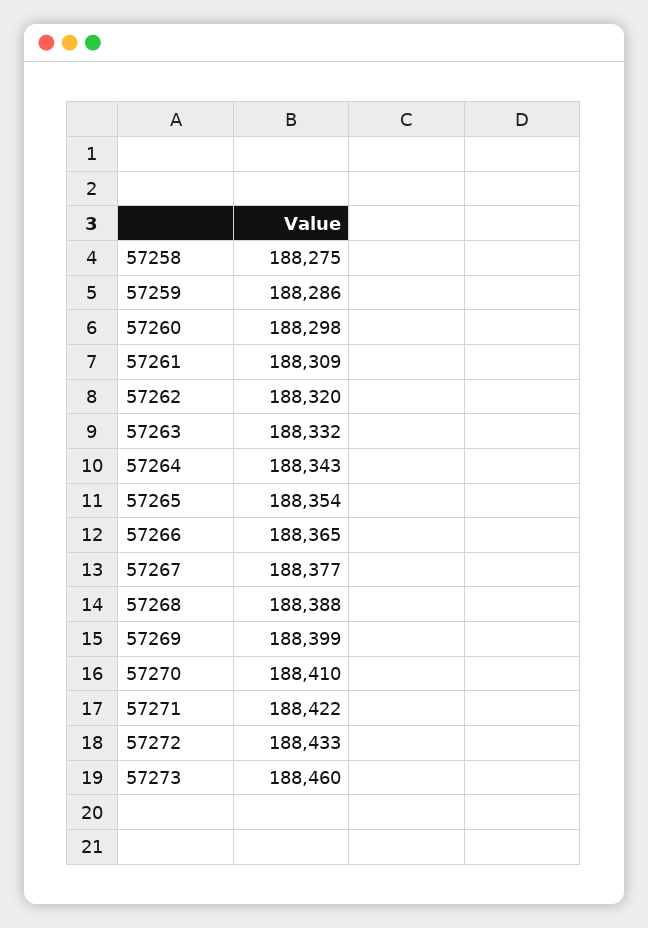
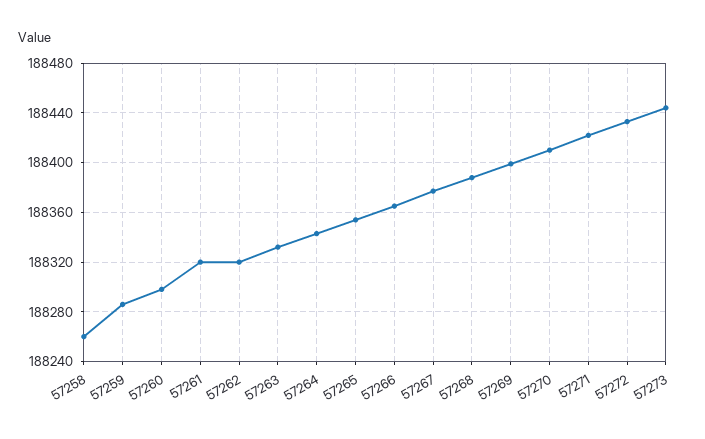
  {
-   "57258": 188275,
+   "57258": 188260,
    "57259": 188286,
    "57260": 188298,
-   "57261": 188309,
+   "57261": 188320,
    "57262": 188320,
    "57263": 188332,
    "57264": 188343,
    "57265": 188354,
    "57266": 188365,
    "57267": 188377,
    "57268": 188388,
    "57269": 188399,
    "57270": 188410,
    "57271": 188422,
    "57272": 188433,
-   "57273": 188460
+   "57273": 188445
  }

